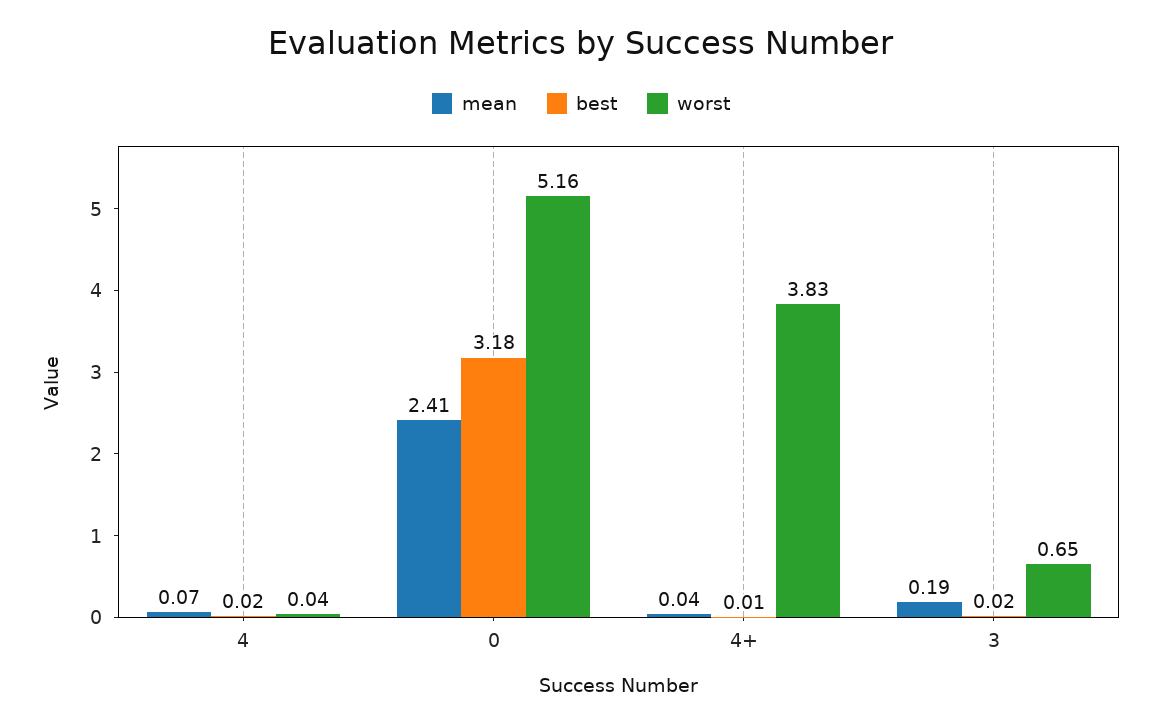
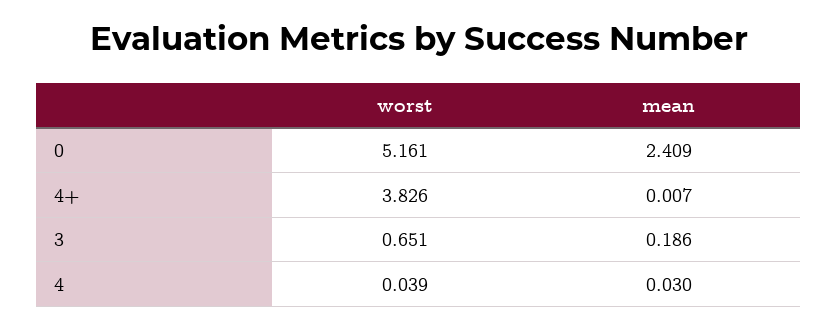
  {
    "mean": {
-     "4": 0.07,
+     "4": 0.03,
      "0": 2.409,
-     "4+": 0.04,
+     "4+": 0.007,
      "3": 0.186
    },
-   "best": {
-     "4": 0.02,
-     "0": 3.18,
-     "4+": 0.01,
-     "3": 0.02
-   },
    "worst": {
      "4": 0.039,
      "0": 5.161,
      "4+": 3.826,
      "3": 0.651
    }
  }

